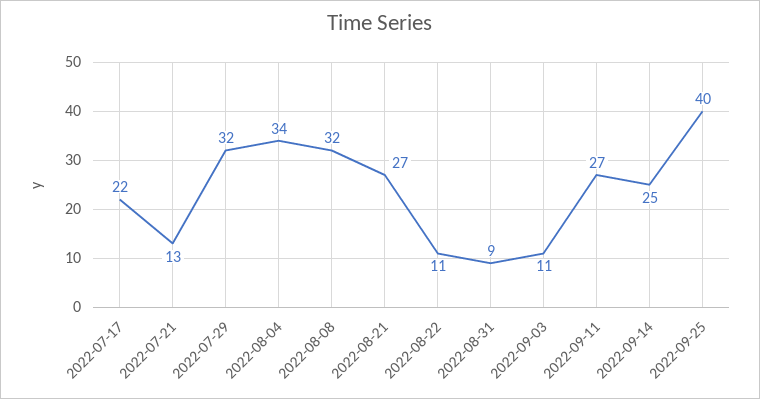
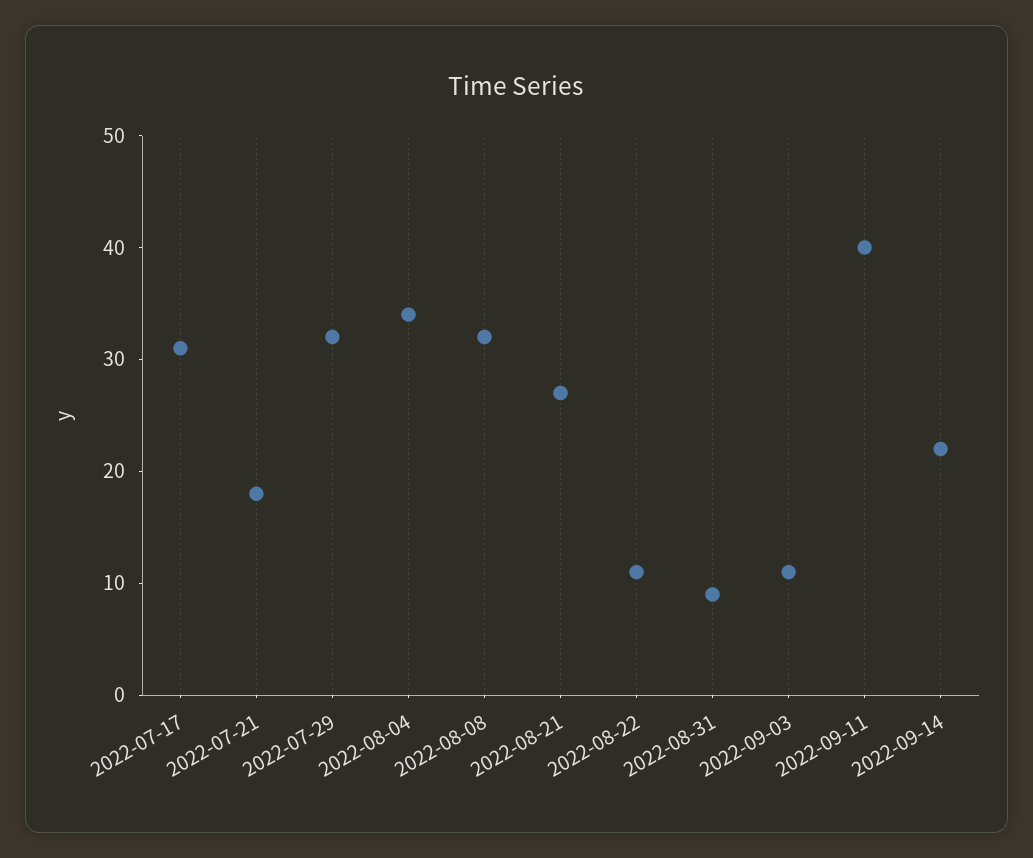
  {
-   "2022-07-17": 22,
+   "2022-07-17": 31,
-   "2022-07-21": 13,
+   "2022-07-21": 18,
    "2022-07-29": 32,
    "2022-08-04": 34,
    "2022-08-08": 32,
    "2022-08-21": 27,
    "2022-08-22": 11,
    "2022-08-31": 9,
    "2022-09-03": 11,
-   "2022-09-11": 27,
+   "2022-09-11": 40,
-   "2022-09-14": 25,
+   "2022-09-14": 22
-   "2022-09-25": 40
  }

